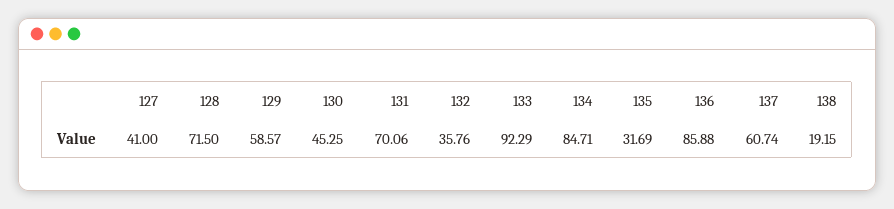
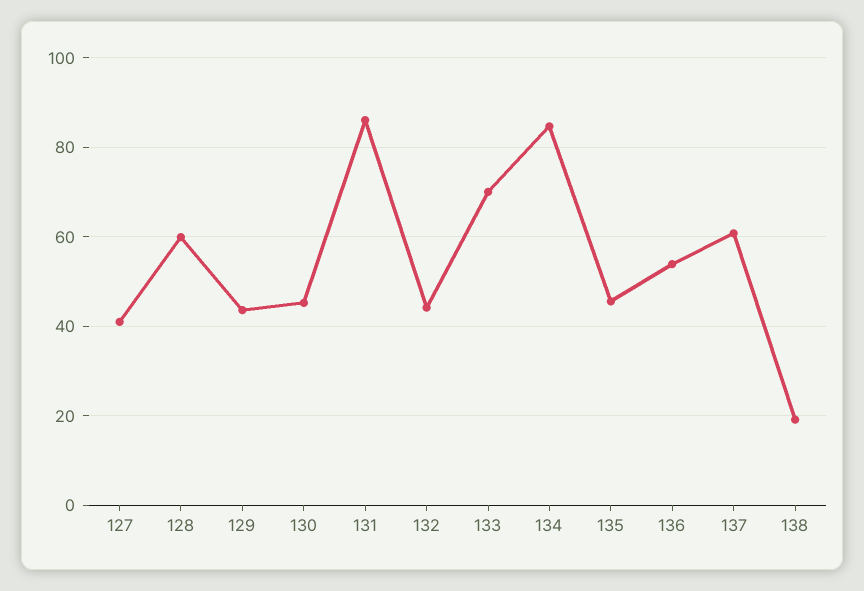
  {
    "127": 41,
-   "128": 71.5,
+   "128": 60,
-   "129": 58.57,
+   "129": 44,
    "130": 45.25,
-   "131": 70.06,
+   "131": 86,
-   "132": 35.76,
+   "132": 44,
-   "133": 92.29,
+   "133": 70,
    "134": 84.71,
-   "135": 31.69,
+   "135": 46,
-   "136": 85.88,
+   "136": 54,
    "137": 60.74,
    "138": 19.15
  }

